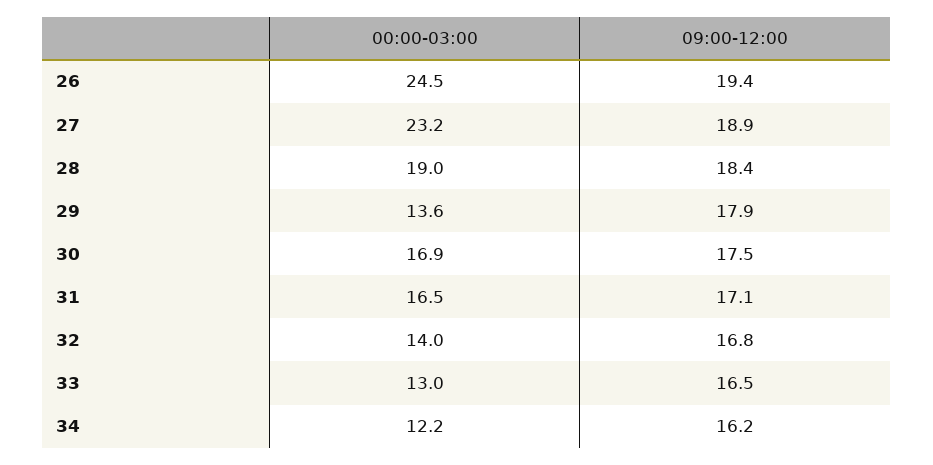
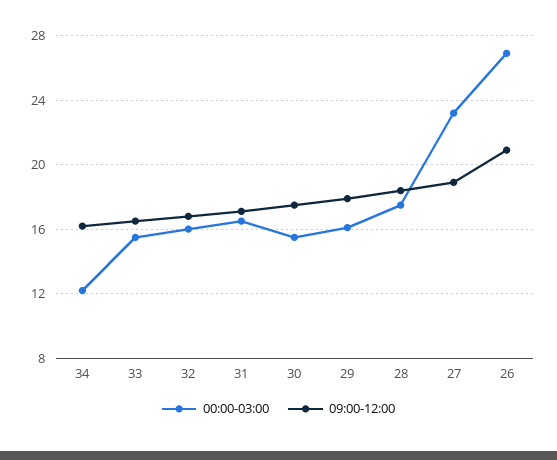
  {
    "00:00-03:00": {
-     "26": 24.5,
+     "26": 27,
      "27": 23.2,
-     "28": 19,
+     "28": 17.5,
-     "29": 13.6,
+     "29": 16,
-     "30": 16.9,
+     "30": 15.5,
      "31": 16.5,
-     "32": 14,
+     "32": 16,
-     "33": 13,
+     "33": 15.5,
      "34": 12.2
    },
    "09:00-12:00": {
-     "26": 19.4,
+     "26": 21,
      "27": 18.9,
      "28": 18.4,
      "29": 17.9,
      "30": 17.5,
      "31": 17.1,
      "32": 16.8,
      "33": 16.5,
      "34": 16.2
    }
  }

